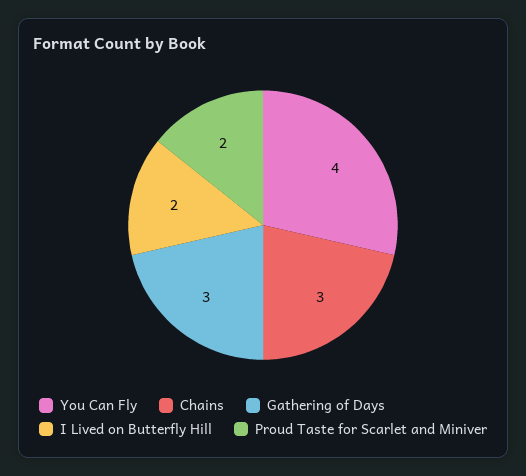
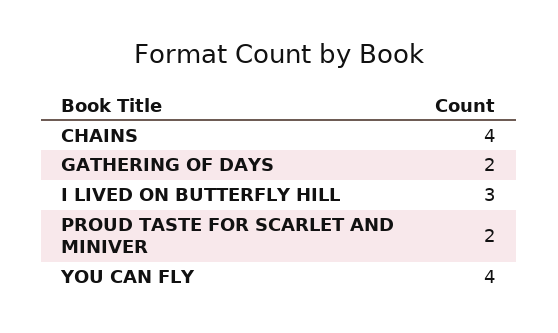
  {
    "You Can Fly": 4,
-   "Chains": 3,
+   "Chains": 4,
-   "Gathering of Days": 3,
+   "Gathering of Days": 2,
-   "I Lived on Butterfly Hill": 2,
+   "I Lived on Butterfly Hill": 3,
    "Proud Taste for Scarlet and Miniver": 2
  }

